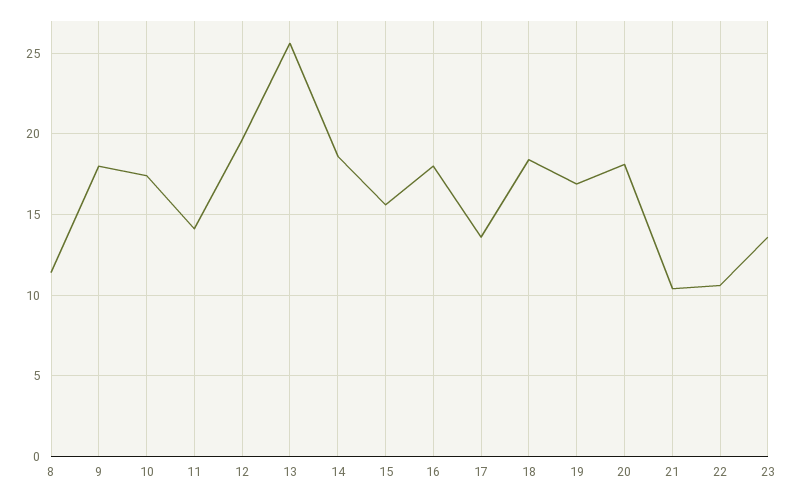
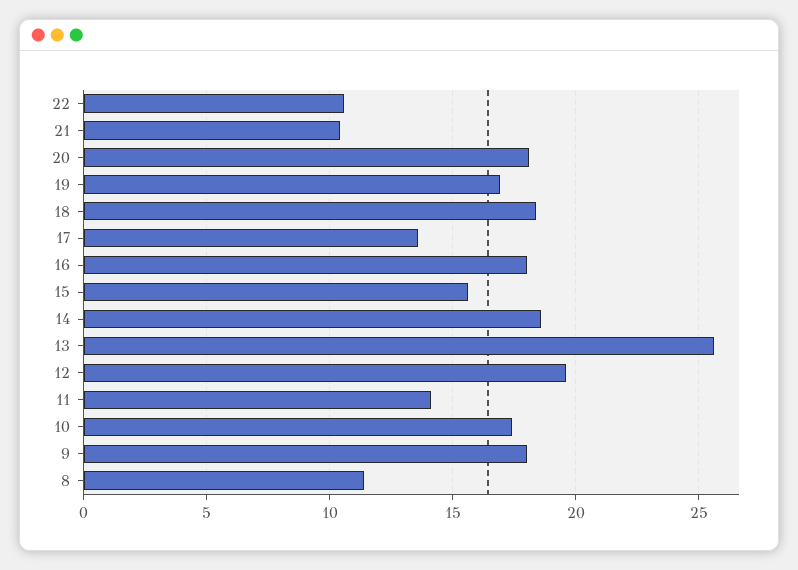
  {
    "8": 11.5,
    "9": 18,
    "10": 17.5,
    "11": 14,
    "12": 19.5,
    "13": 25.5,
    "14": 18.5,
    "15": 15.5,
    "16": 18,
    "17": 13.5,
    "18": 18.5,
    "19": 17,
    "20": 18,
    "21": 10.5,
-   "22": 10.5,
+   "22": 10.5
-   "23": 13.5
  }

